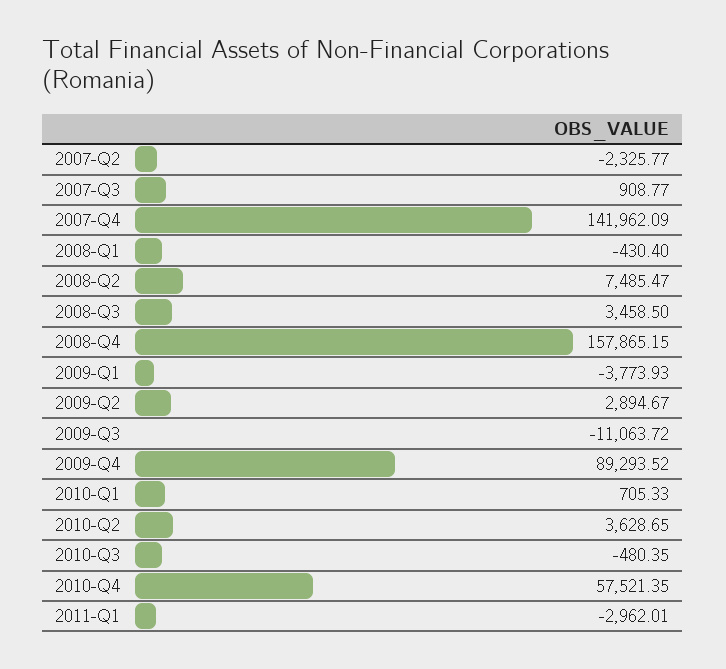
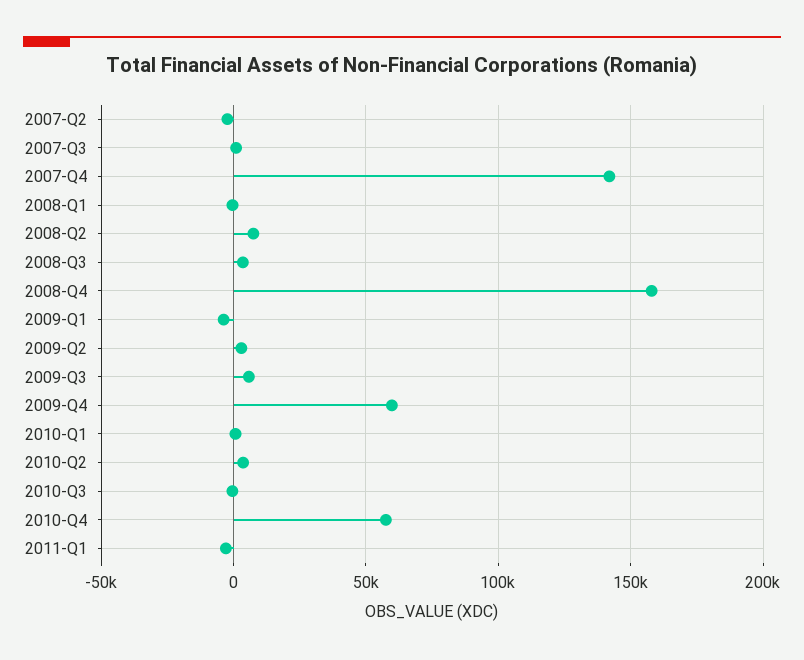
  {
    "2007-Q2": -2325.77,
    "2007-Q3": 908.77,
    "2007-Q4": 141962.09,
    "2008-Q1": -430.4,
    "2008-Q2": 7485.47,
    "2008-Q3": 3458.5,
    "2008-Q4": 157865.15,
    "2009-Q1": -3773.93,
    "2009-Q2": 2894.67,
-   "2009-Q3": -11063.72,
+   "2009-Q3": 5000,
-   "2009-Q4": 89293.52,
+   "2009-Q4": 60000,
    "2010-Q1": 705.33,
    "2010-Q2": 3628.65,
    "2010-Q3": -480.35,
    "2010-Q4": 57521.35,
    "2011-Q1": -2962.01
  }

